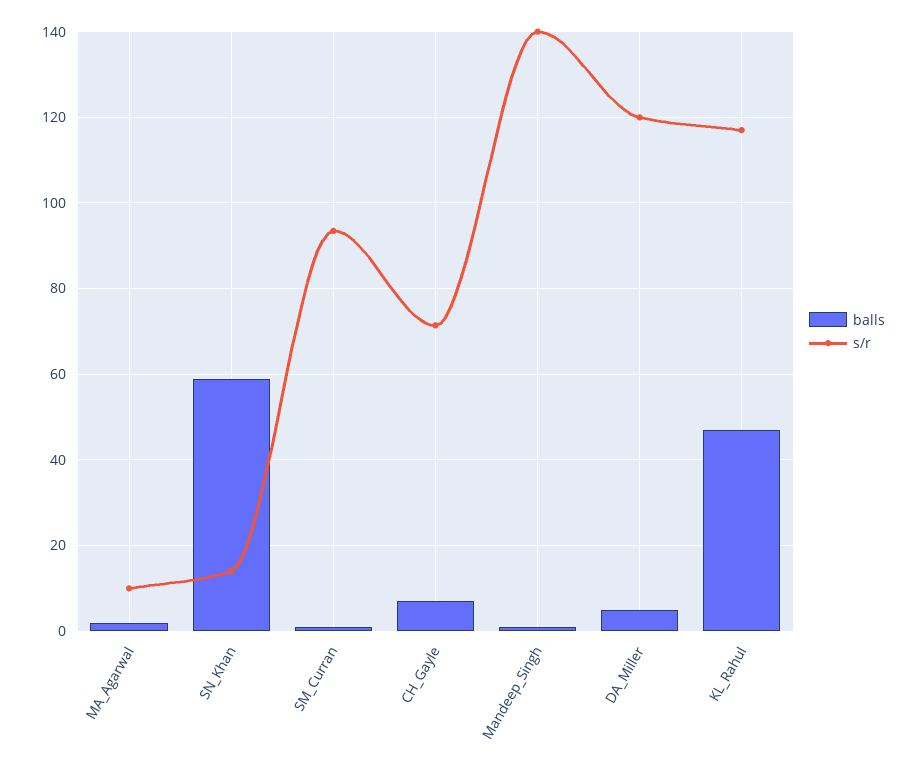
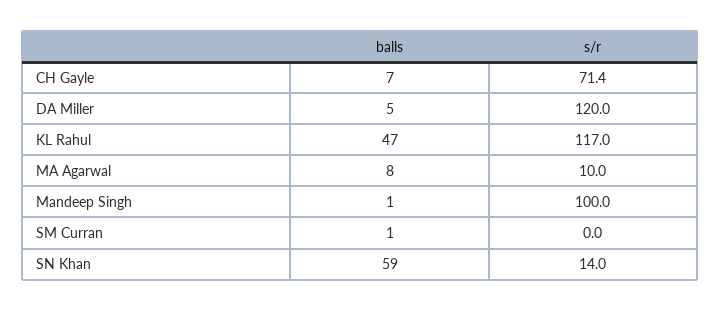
  {
    "balls": {
-     "MA_Agarwal": 2,
+     "MA_Agarwal": 8,
      "SN_Khan": 59,
      "SM_Curran": 1,
      "CH_Gayle": 7,
      "Mandeep_Singh": 1,
      "DA_Miller": 5,
      "KL_Rahul": 47
    },
    "s/r": {
      "MA_Agarwal": 10,
      "SN_Khan": 14,
-     "SM_Curran": 94,
+     "SM_Curran": 0,
      "CH_Gayle": 71.4,
-     "Mandeep_Singh": 140,
+     "Mandeep_Singh": 100,
      "DA_Miller": 120,
      "KL_Rahul": 117
    }
  }

